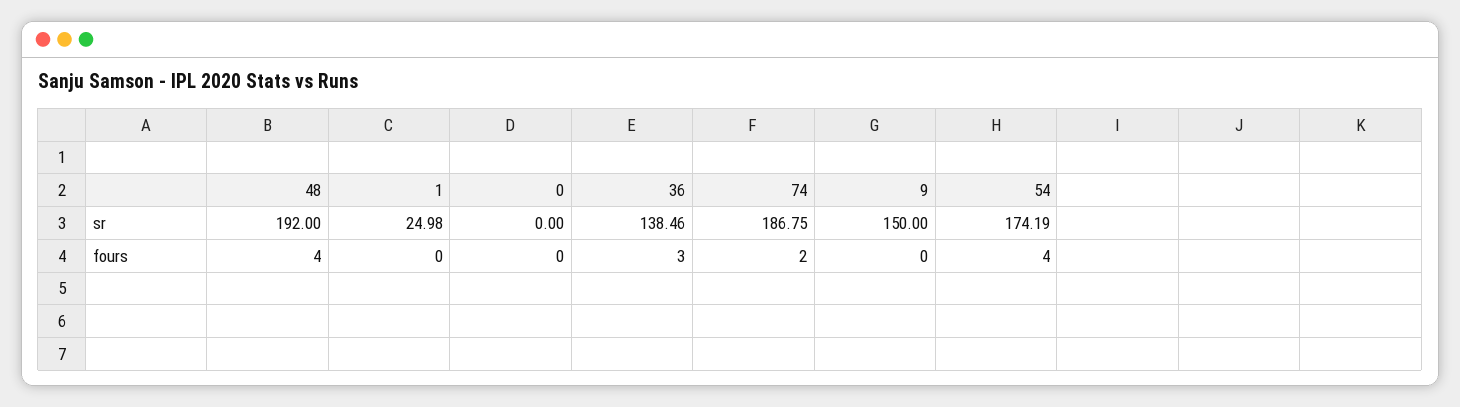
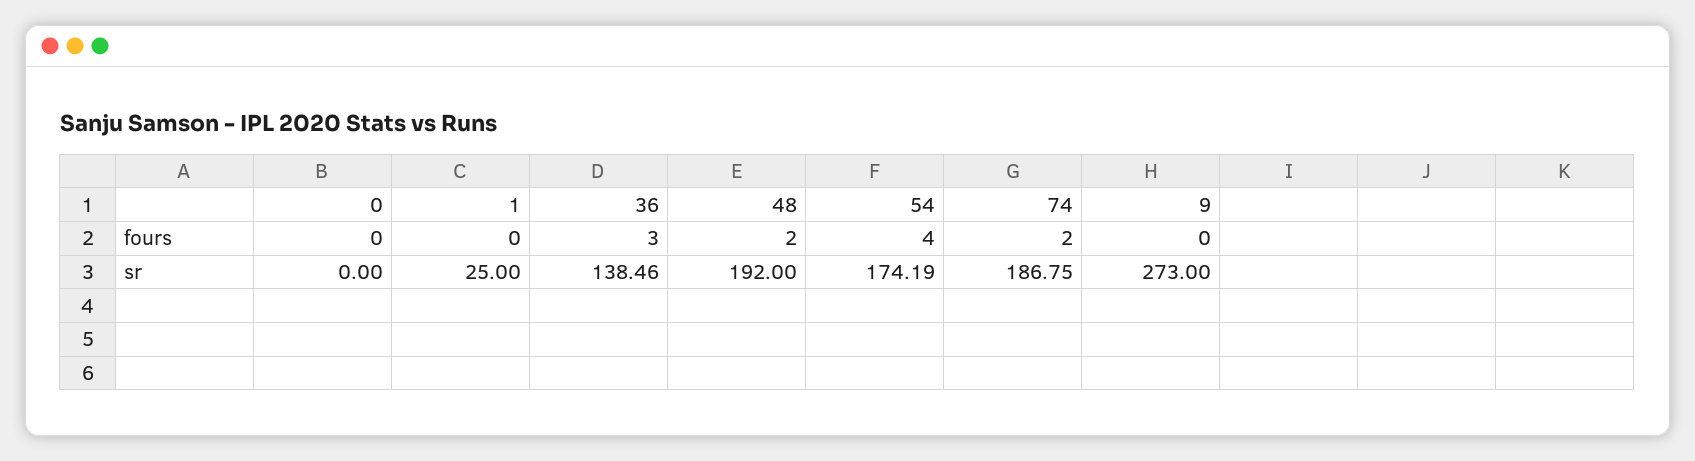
  {
    "48": {
      "sr": 192,
-     "fours": 4
+     "fours": 2
    },
    "1": {
-     "sr": 24.98,
+     "sr": 25,
      "fours": 0
    },
    "0": {
      "sr": 0,
      "fours": 0
    },
    "36": {
      "sr": 138.46,
      "fours": 3
    },
    "74": {
      "sr": 186.75,
      "fours": 2
    },
    "9": {
-     "sr": 150,
+     "sr": 273,
      "fours": 0
    },
    "54": {
      "sr": 174.19,
      "fours": 4
    }
  }

